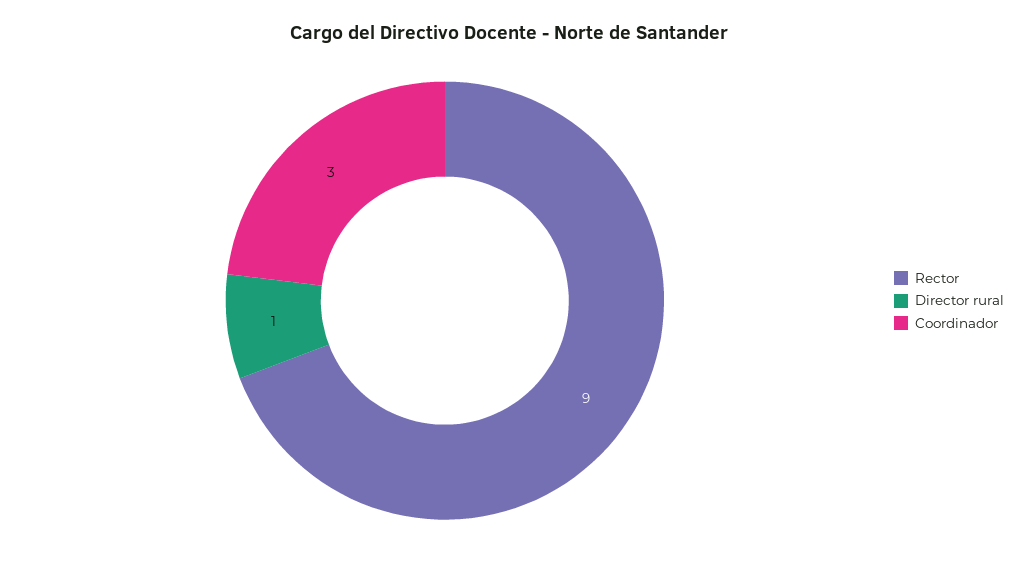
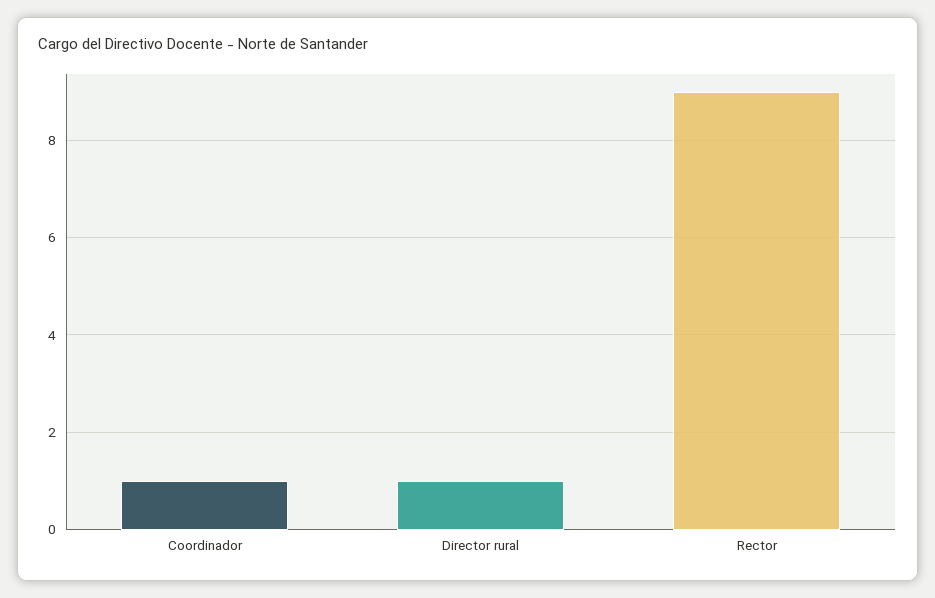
  {
    "Rector": 9,
    "Director rural": 1,
-   "Coordinador": 3
+   "Coordinador": 1
  }

